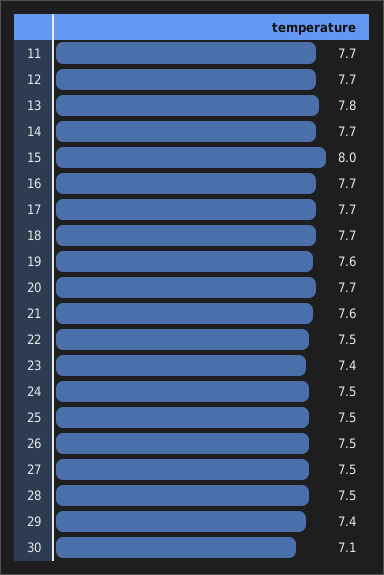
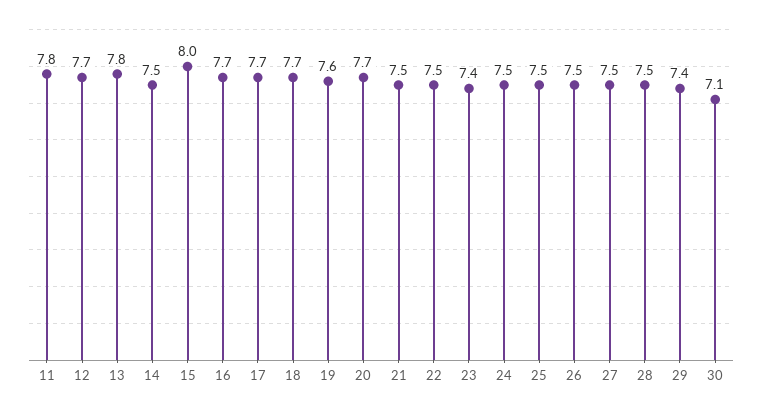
  {
-   "11": 7.7,
+   "11": 7.8,
    "12": 7.7,
    "13": 7.8,
-   "14": 7.7,
+   "14": 7.5,
    "15": 8,
    "16": 7.7,
    "17": 7.7,
    "18": 7.7,
    "19": 7.6,
    "20": 7.7,
-   "21": 7.6,
+   "21": 7.5,
    "22": 7.5,
    "23": 7.4,
    "24": 7.5,
    "25": 7.5,
    "26": 7.5,
    "27": 7.5,
    "28": 7.5,
    "29": 7.4,
    "30": 7.1
  }

